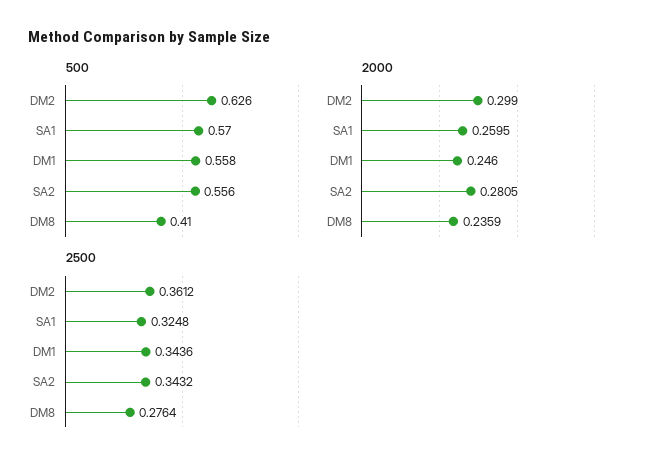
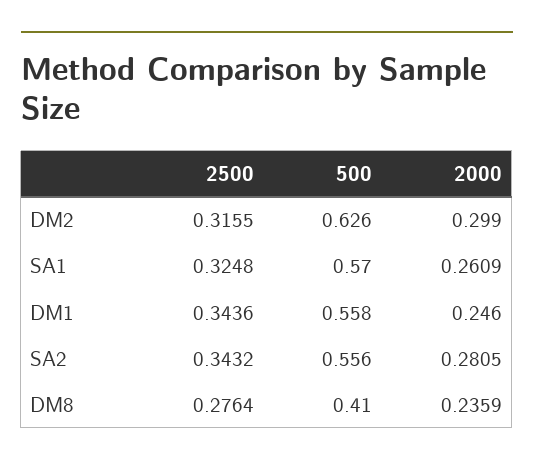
  {
    "500": {
      "DM2": 0.626,
      "SA1": 0.57,
      "DM1": 0.558,
      "SA2": 0.556,
      "DM8": 0.41
    },
    "2000": {
      "DM2": 0.299,
-     "SA1": 0.2595,
+     "SA1": 0.2609,
      "DM1": 0.246,
      "SA2": 0.2805,
      "DM8": 0.2359
    },
    "2500": {
-     "DM2": 0.3612,
+     "DM2": 0.3155,
      "SA1": 0.3248,
      "DM1": 0.3436,
      "SA2": 0.3432,
      "DM8": 0.2764
    }
  }

